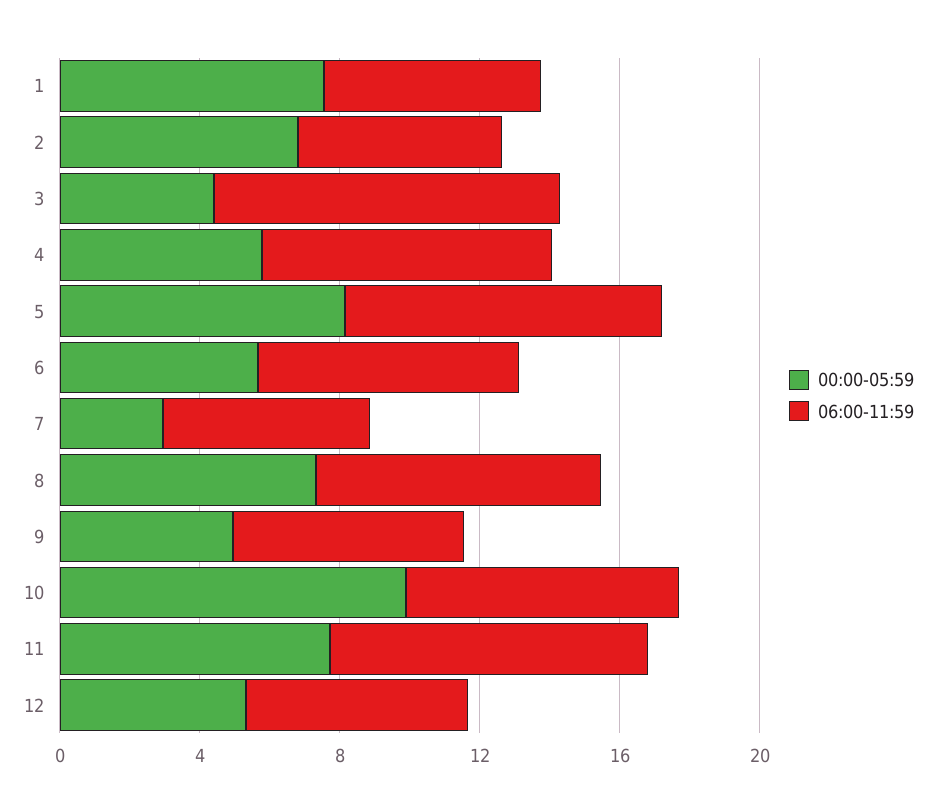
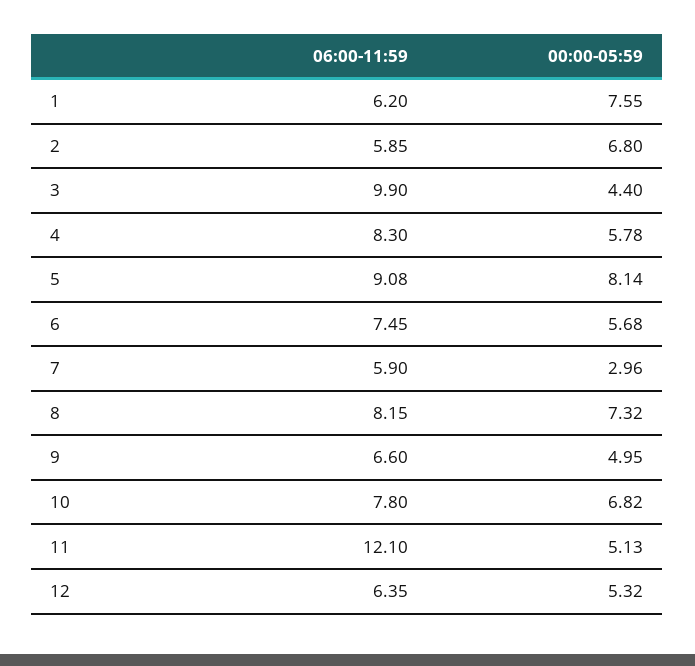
  {
    "00:00-05:59": {
      "1": 7.55,
      "2": 6.8,
      "3": 4.4,
      "4": 5.78,
      "5": 8.14,
      "6": 5.68,
      "7": 2.96,
      "8": 7.32,
      "9": 4.95,
-     "10": 10,
+     "10": 6.82,
-     "11": 8,
+     "11": 5.13,
      "12": 5.32
    },
    "06:00-11:59": {
      "1": 6.2,
      "2": 5.85,
      "3": 9.9,
      "4": 8.3,
      "5": 9.08,
      "6": 7.45,
      "7": 5.9,
      "8": 8.15,
      "9": 6.6,
      "10": 7.8,
-     "11": 9,
+     "11": 12.1,
      "12": 6.35
    }
  }

